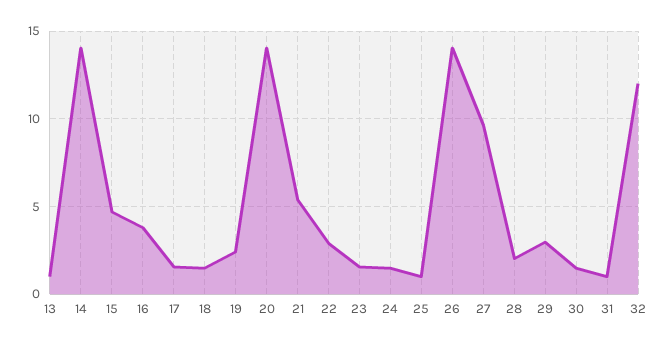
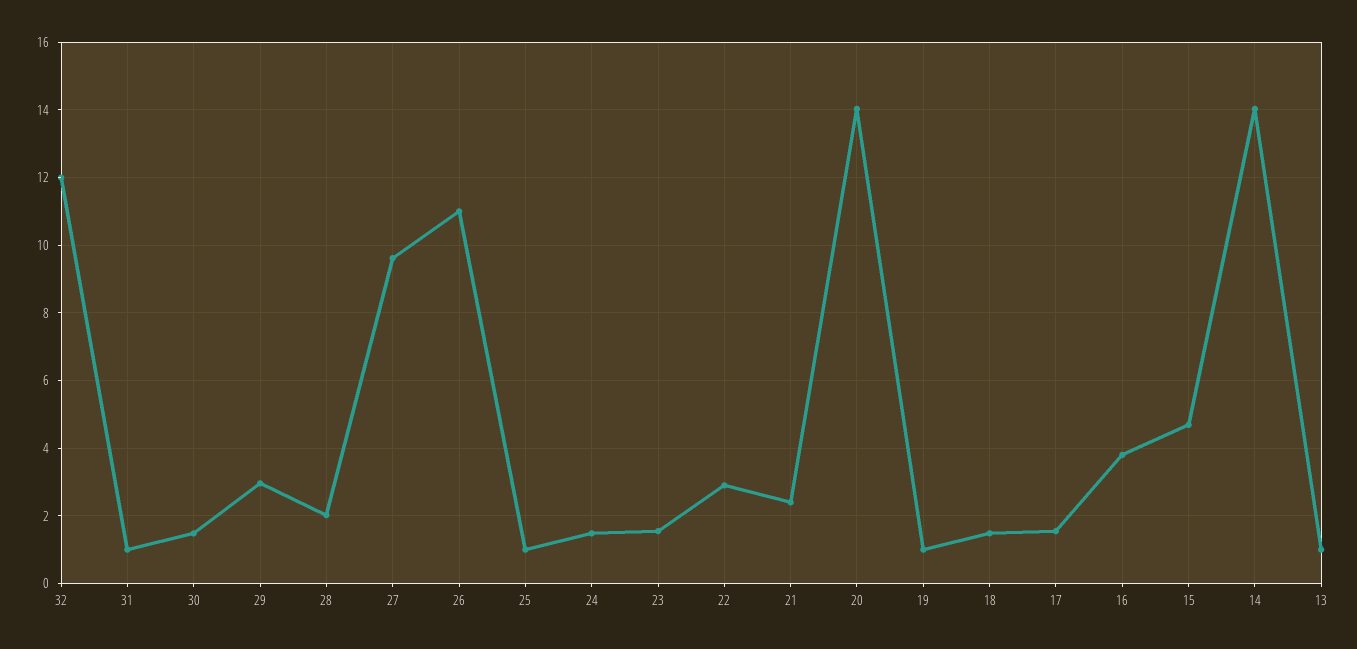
  {
    "13": 1,
    "14": 14,
    "15": 4.6,
    "16": 3.8,
    "17": 1.6,
    "18": 1.4,
-   "19": 2.5,
+   "19": 1,
    "20": 14,
-   "21": 5.5,
+   "21": 2.4,
    "22": 3,
    "23": 1.6,
    "24": 1.4,
    "25": 1,
-   "26": 14,
+   "26": 11,
    "27": 9.6,
    "28": 2,
    "29": 3,
    "30": 1.4,
    "31": 1,
    "32": 12
  }

